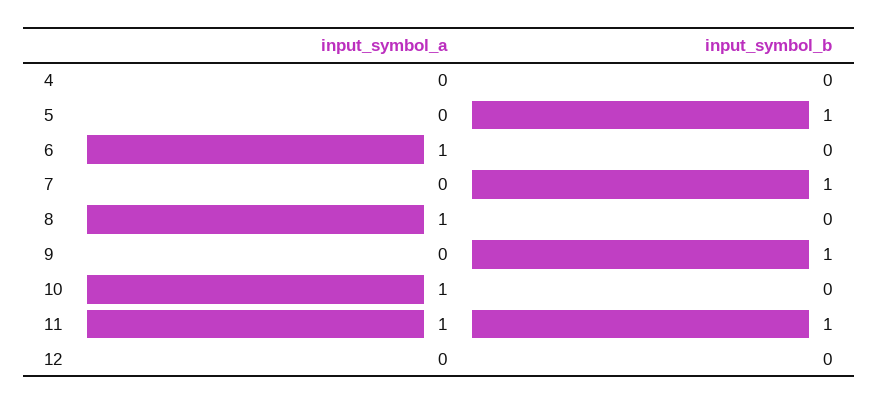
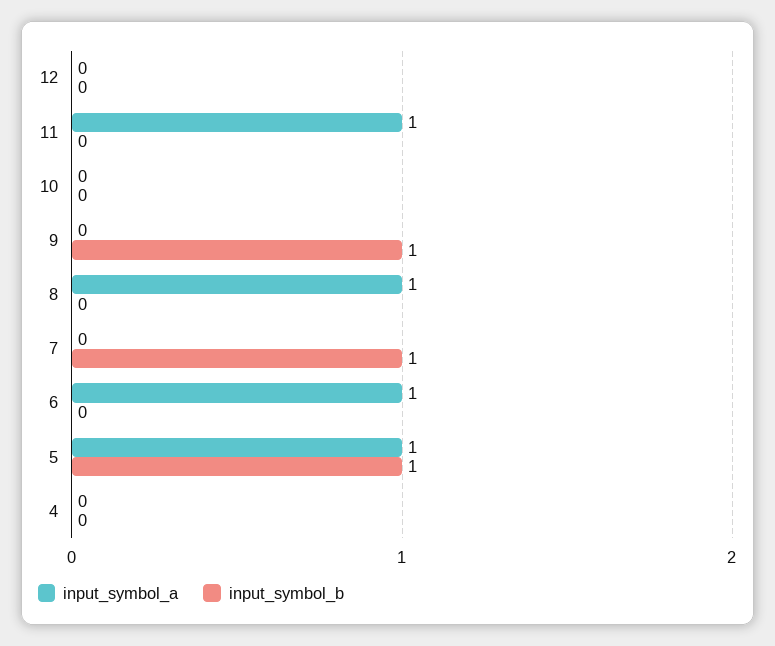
  {
    "input_symbol_a": {
      "4": 0,
-     "5": 0,
+     "5": 1,
      "6": 1,
      "7": 0,
      "8": 1,
      "9": 0,
-     "10": 1,
+     "10": 0,
      "11": 1,
      "12": 0
    },
    "input_symbol_b": {
      "4": 0,
      "5": 1,
      "6": 0,
      "7": 1,
      "8": 0,
      "9": 1,
      "10": 0,
-     "11": 1,
+     "11": 0,
      "12": 0
    }
  }

